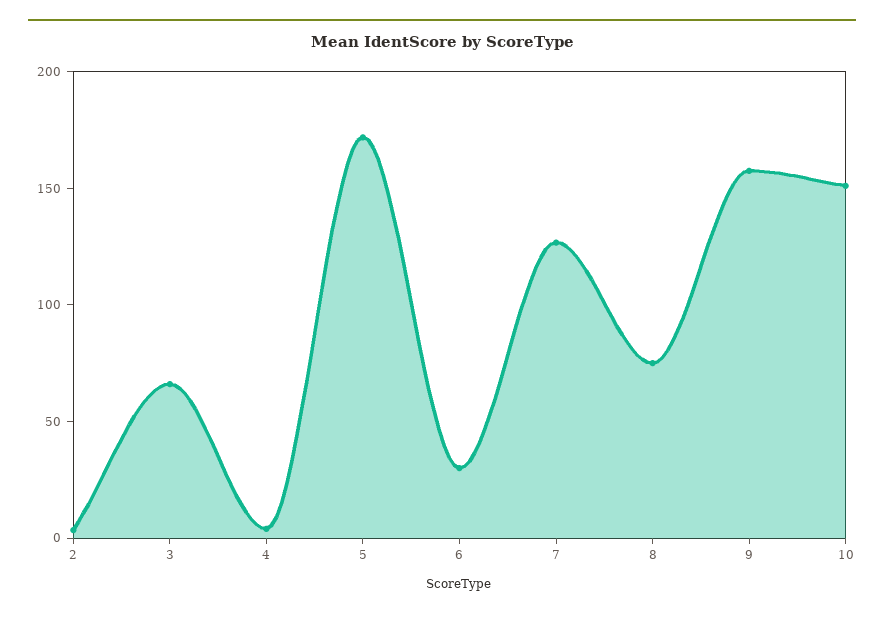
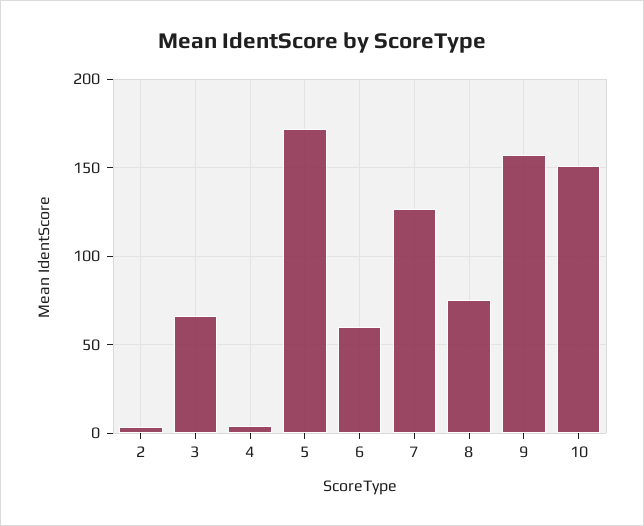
  {
    "2": 5,
    "3": 65,
    "4": 5,
    "5": 170,
-   "6": 30,
+   "6": 60,
    "7": 125,
    "8": 75,
    "9": 155,
    "10": 150
  }

